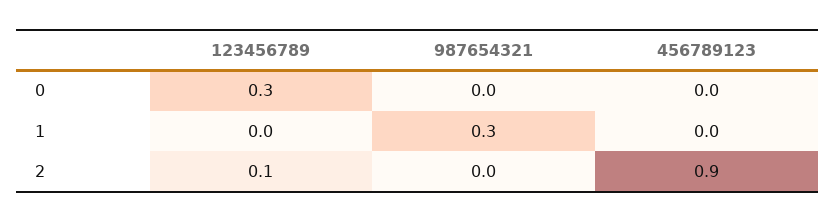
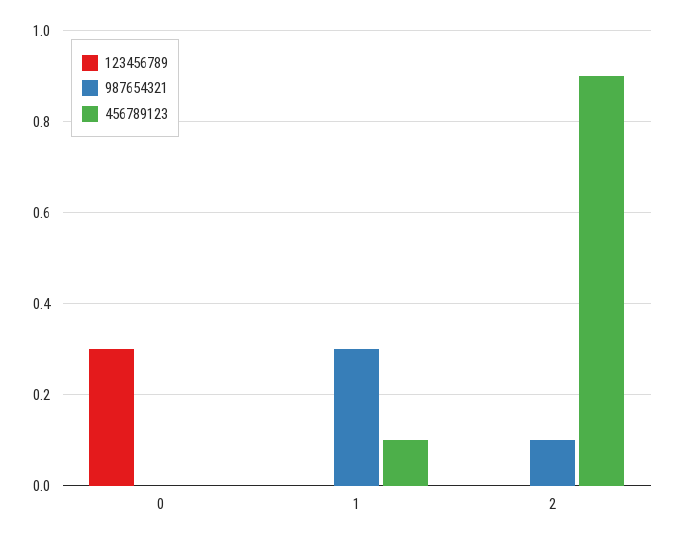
  {
    "123456789": {
      "0": 0.3,
      "1": 0,
-     "2": 0.1
+     "2": 0
    },
    "987654321": {
      "0": 0,
      "1": 0.3,
-     "2": 0
+     "2": 0.1
    },
    "456789123": {
      "0": 0,
-     "1": 0,
+     "1": 0.1,
      "2": 0.9
    }
  }

